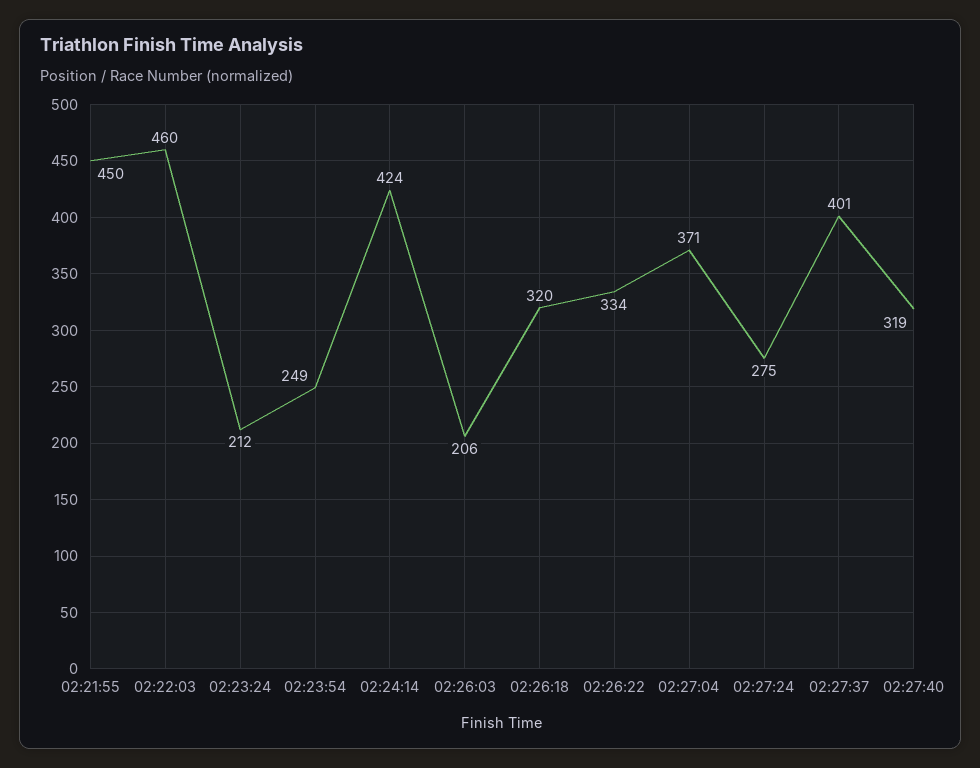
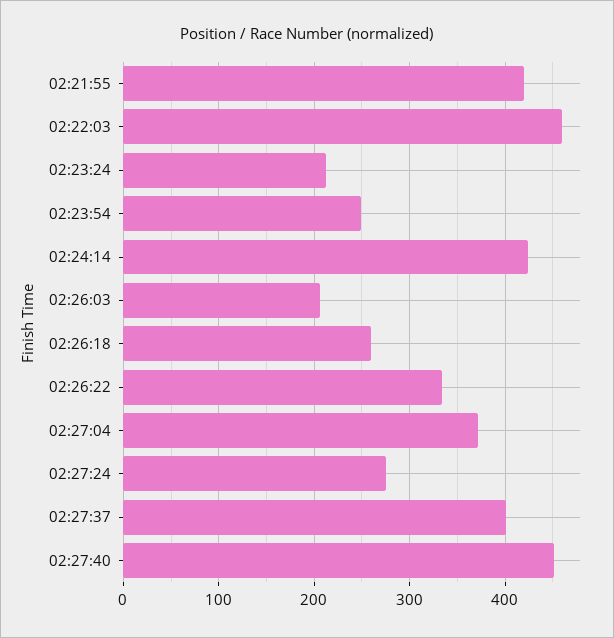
  {
-   "02:21:55": 450,
+   "02:21:55": 420,
    "02:22:03": 460,
    "02:23:24": 212,
    "02:23:54": 249,
    "02:24:14": 424,
    "02:26:03": 206,
-   "02:26:18": 320,
+   "02:26:18": 260,
    "02:26:22": 334,
    "02:27:04": 371,
    "02:27:24": 275,
    "02:27:37": 401,
-   "02:27:40": 319
+   "02:27:40": 450
  }

